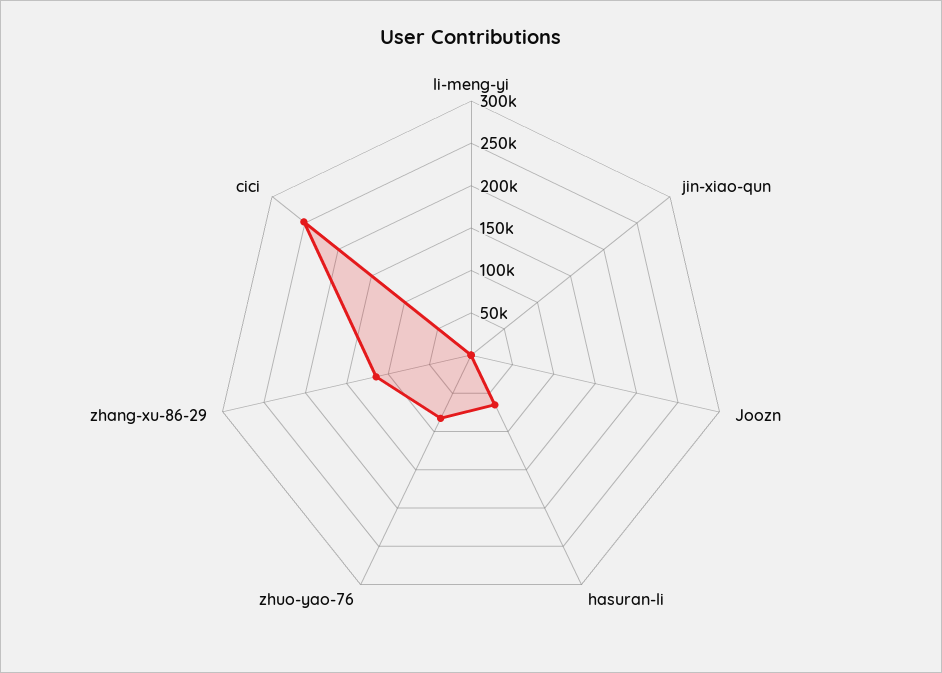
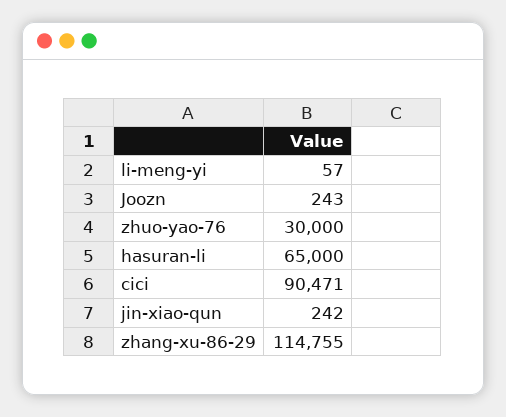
  {
    "li-meng-yi": 57,
    "jin-xiao-qun": 242,
    "Joozn": 243,
    "hasuran-li": 65000,
-   "zhuo-yao-76": 80000,
+   "zhuo-yao-76": 30000,
    "zhang-xu-86-29": 114755,
-   "cici": 250000
+   "cici": 90471
  }

